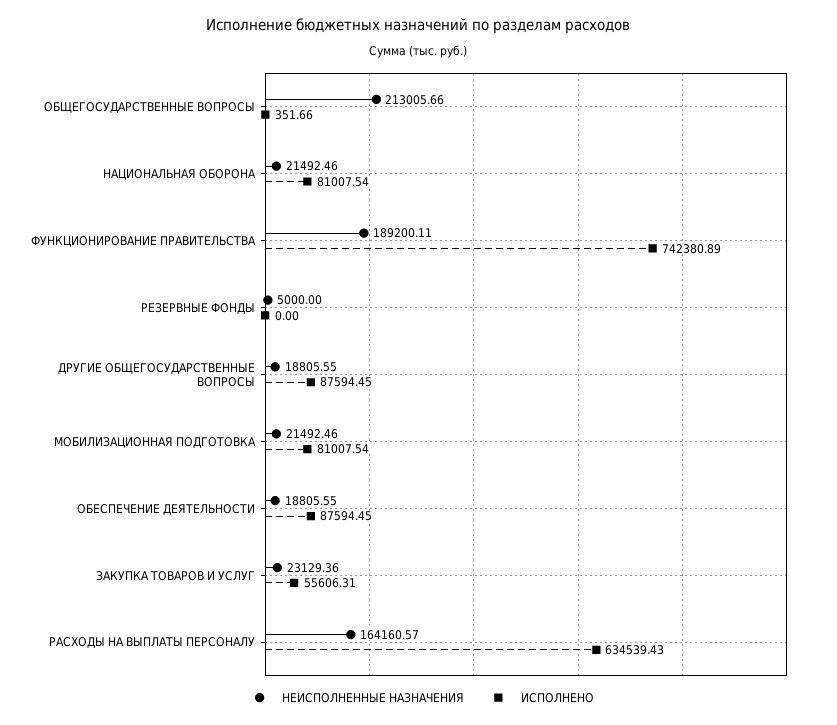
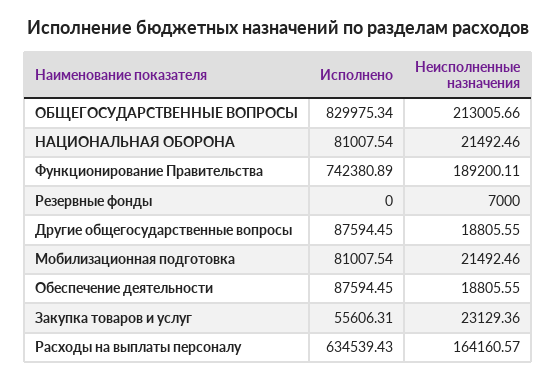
  {
    "НЕИСПОЛНЕННЫЕ НАЗНАЧЕНИЯ": {
      "ОБЩЕГОСУДАРСТВЕННЫЕ ВОПРОСЫ": 213005.66,
      "НАЦИОНАЛЬНАЯ ОБОРОНА": 21492.46,
      "ФУНКЦИОНИРОВАНИЕ ПРАВИТЕЛЬСТВА": 189200.11,
-     "РЕЗЕРВНЫЕ ФОНДЫ": 5000,
+     "РЕЗЕРВНЫЕ ФОНДЫ": 7000,
      "ДРУГИЕ ОБЩЕГОСУДАРСТВЕННЫЕ ВОПРОСЫ": 18805.55,
      "МОБИЛИЗАЦИОННАЯ ПОДГОТОВКА": 21492.46,
      "ОБЕСПЕЧЕНИЕ ДЕЯТЕЛЬНОСТИ": 18805.55,
      "ЗАКУПКА ТОВАРОВ И УСЛУГ": 23129.36,
      "РАСХОДЫ НА ВЫПЛАТЫ ПЕРСОНАЛУ": 164160.57
    },
    "ИСПОЛНЕНО": {
-     "ОБЩЕГОСУДАРСТВЕННЫЕ ВОПРОСЫ": 351.66,
+     "ОБЩЕГОСУДАРСТВЕННЫЕ ВОПРОСЫ": 829975.34,
      "НАЦИОНАЛЬНАЯ ОБОРОНА": 81007.54,
      "ФУНКЦИОНИРОВАНИЕ ПРАВИТЕЛЬСТВА": 742380.89,
      "РЕЗЕРВНЫЕ ФОНДЫ": 0,
      "ДРУГИЕ ОБЩЕГОСУДАРСТВЕННЫЕ ВОПРОСЫ": 87594.45,
      "МОБИЛИЗАЦИОННАЯ ПОДГОТОВКА": 81007.54,
      "ОБЕСПЕЧЕНИЕ ДЕЯТЕЛЬНОСТИ": 87594.45,
      "ЗАКУПКА ТОВАРОВ И УСЛУГ": 55606.31,
      "РАСХОДЫ НА ВЫПЛАТЫ ПЕРСОНАЛУ": 634539.43
    }
  }

